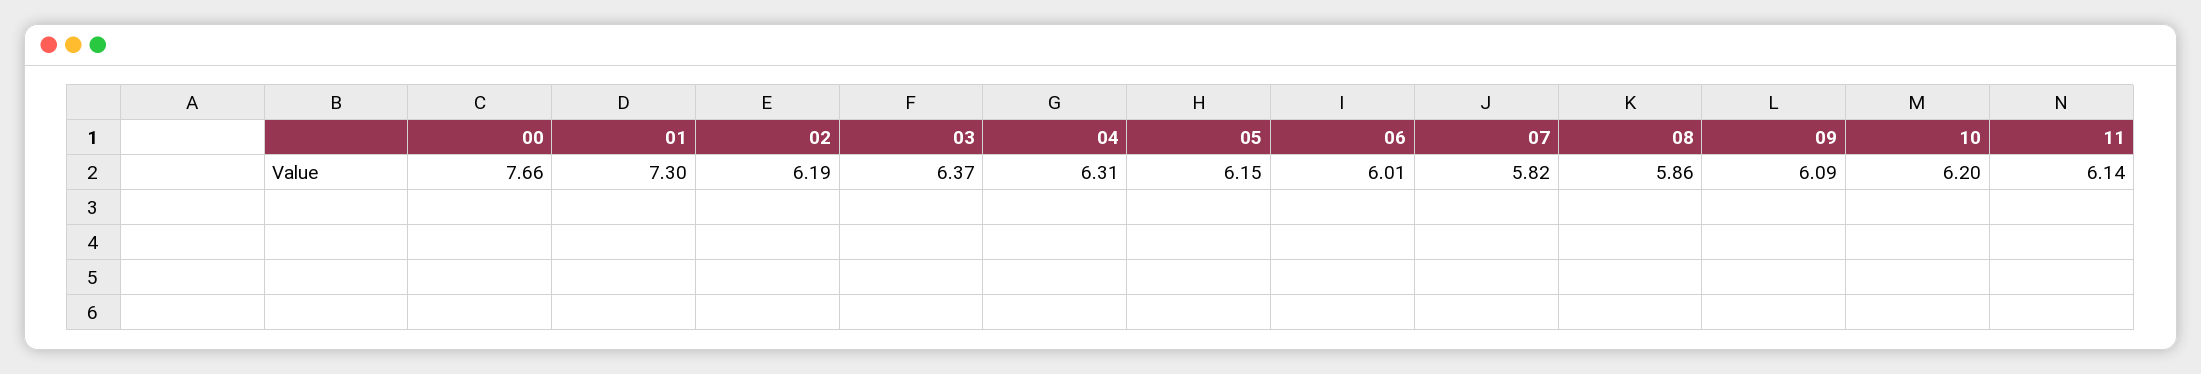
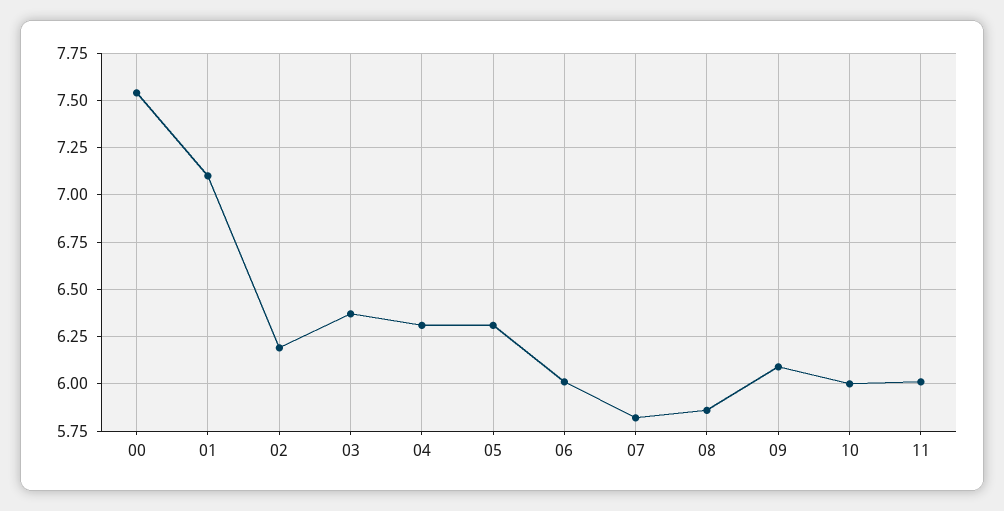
  {
-   "00": 7.66,
+   "00": 7.55,
-   "01": 7.3,
+   "01": 7.1,
    "02": 6.19,
    "03": 6.37,
    "04": 6.31,
-   "05": 6.15,
+   "05": 6.3,
    "06": 6.01,
    "07": 5.82,
    "08": 5.86,
    "09": 6.09,
-   "10": 6.2,
+   "10": 6,
-   "11": 6.14
+   "11": 6
  }

